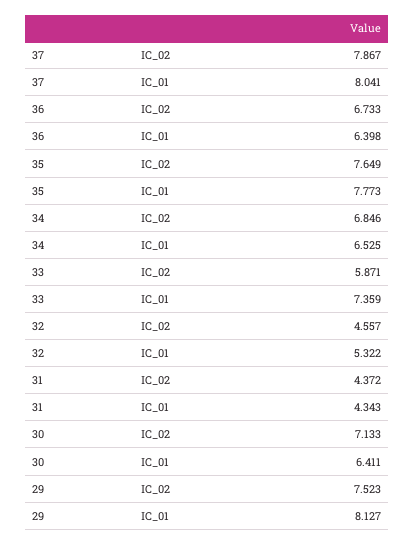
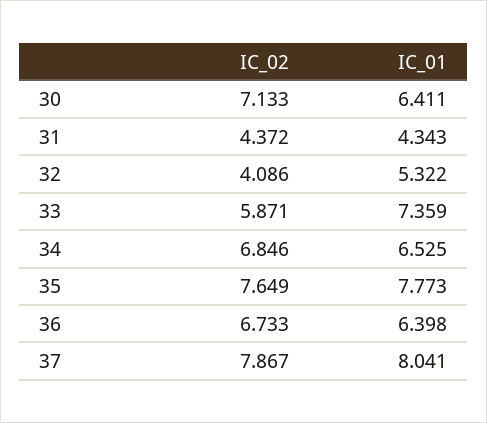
  {
    "37": {
      "IC_02": 7.867,
      "IC_01": 8.041
    },
    "36": {
      "IC_02": 6.733,
      "IC_01": 6.398
    },
    "35": {
      "IC_02": 7.649,
      "IC_01": 7.773
    },
    "34": {
      "IC_02": 6.846,
      "IC_01": 6.525
    },
    "33": {
      "IC_02": 5.871,
      "IC_01": 7.359
    },
    "32": {
-     "IC_02": 4.557,
+     "IC_02": 4.086,
      "IC_01": 5.322
    },
    "31": {
      "IC_02": 4.372,
      "IC_01": 4.343
    },
    "30": {
      "IC_02": 7.133,
      "IC_01": 6.411
-   },
+   }
-   "29": {
-     "IC_02": 7.523,
-     "IC_01": 8.127
-   }
  }

